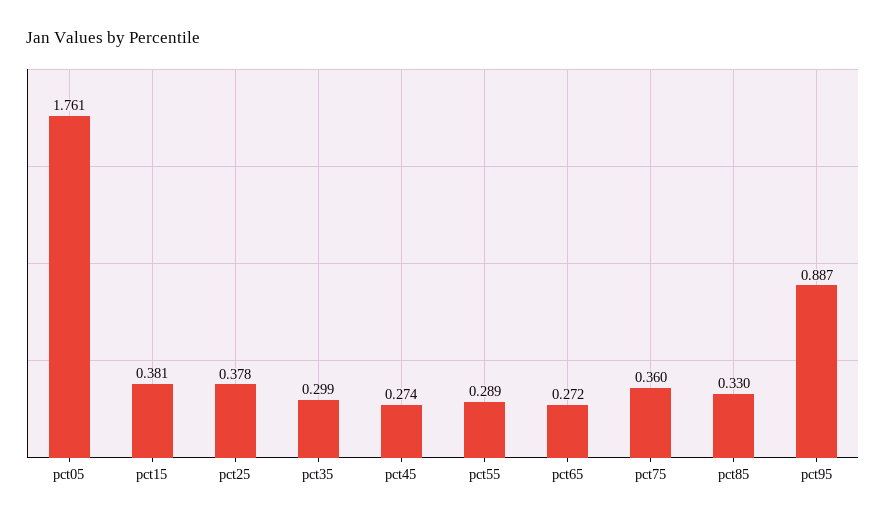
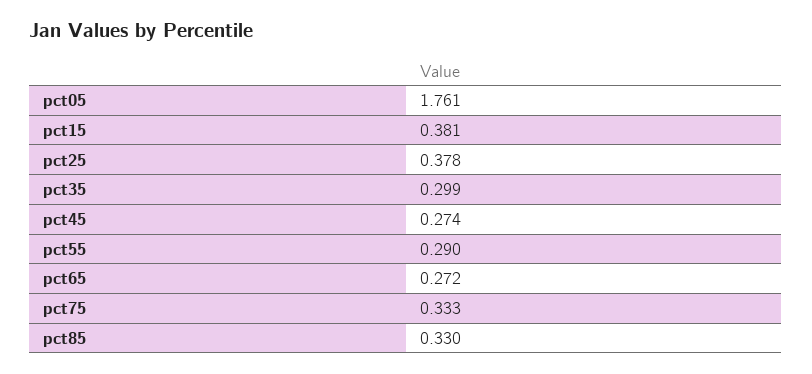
  {
    "pct05": 1.761,
    "pct15": 0.381,
    "pct25": 0.378,
    "pct35": 0.299,
    "pct45": 0.274,
-   "pct55": 0.289,
+   "pct55": 0.29,
    "pct65": 0.272,
-   "pct75": 0.36,
+   "pct75": 0.333,
-   "pct85": 0.33,
+   "pct85": 0.33
-   "pct95": 0.887
  }

